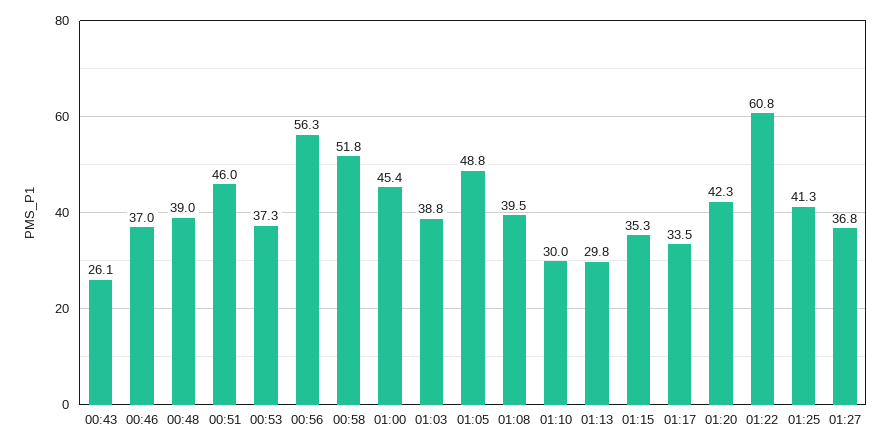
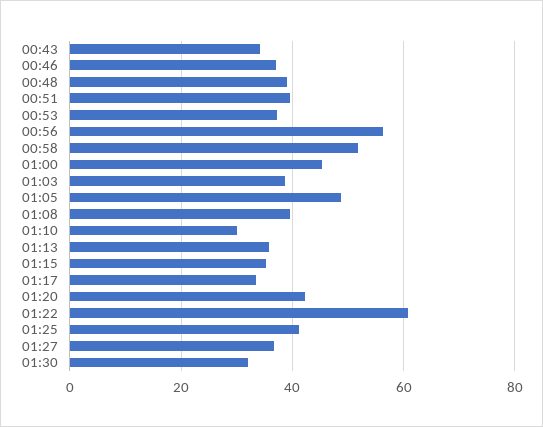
  {
-   "00:43": 26.1,
+   "00:43": 34,
    "00:46": 37,
    "00:48": 39,
-   "00:51": 46,
+   "00:51": 40,
    "00:53": 37.3,
    "00:56": 56.3,
    "00:58": 51.8,
    "01:00": 45.4,
    "01:03": 38.8,
    "01:05": 48.8,
    "01:08": 39.5,
    "01:10": 30,
-   "01:13": 29.8,
+   "01:13": 36,
    "01:15": 35.3,
    "01:17": 33.5,
    "01:20": 42.3,
    "01:22": 60.8,
    "01:25": 41.3,
-   "01:27": 36.8
+   "01:27": 36.8,
+   "01:30": 32
  }

